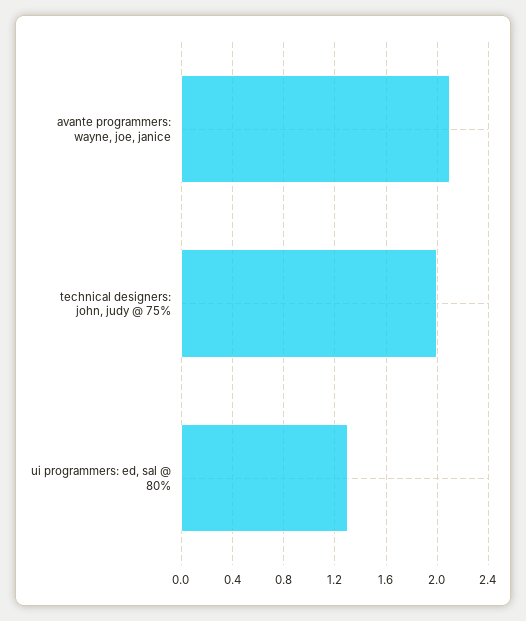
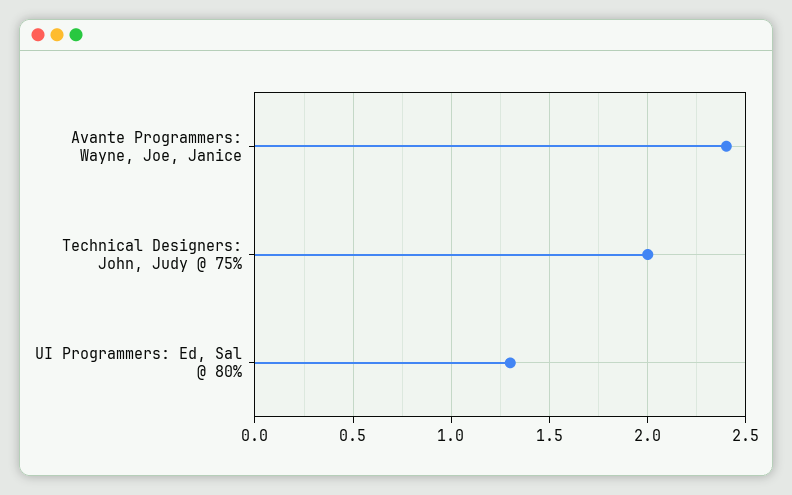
  {
-   "avante programmers: wayne, joe, janice": 2.1,
+   "avante programmers: wayne, joe, janice": 2.4,
    "technical designers: john, judy @ 75%": 2,
    "ui programmers: ed, sal @ 80%": 1.3
  }

